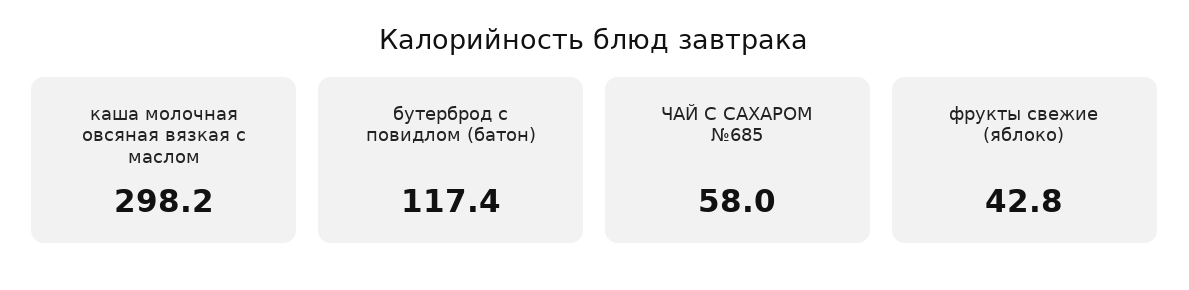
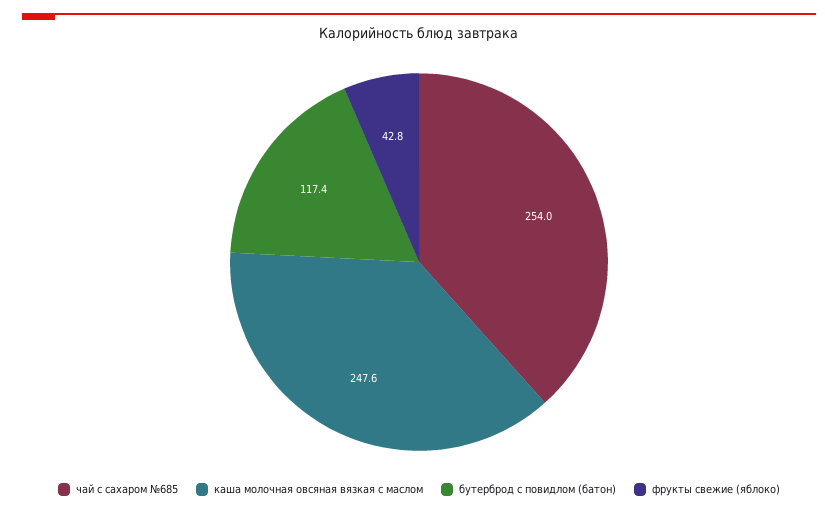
  {
-   "каша молочная овсяная вязкая с маслом": 298.2,
+   "каша молочная овсяная вязкая с маслом": 247.6,
    "бутерброд с повидлом (батон)": 117.4,
-   "ЧАЙ С САХАРОМ №685": 58,
+   "ЧАЙ С САХАРОМ №685": 254,
    "фрукты свежие (яблоко)": 42.8
  }

